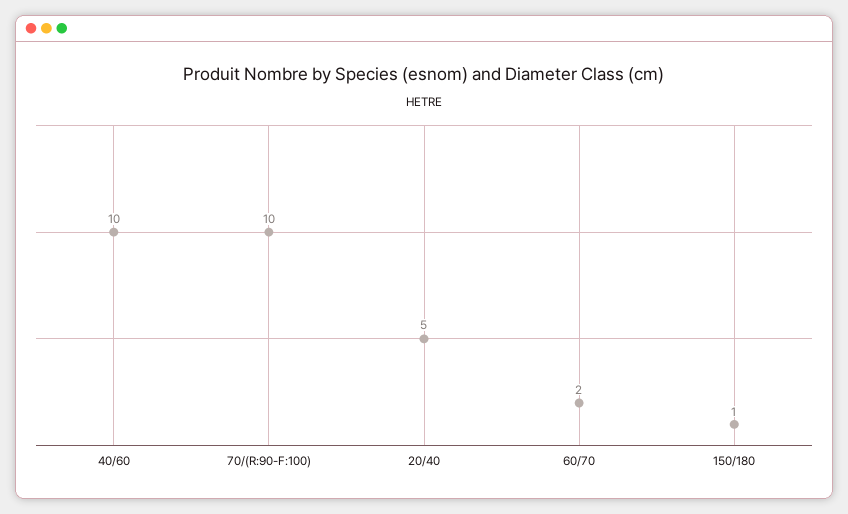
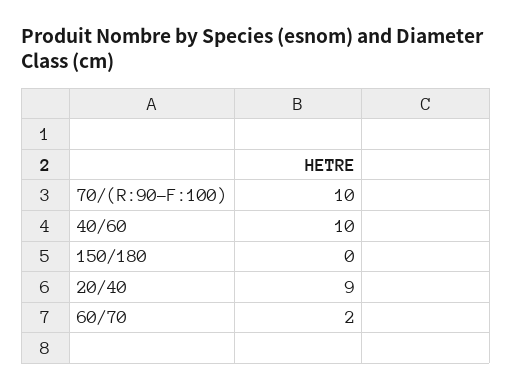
  {
    "40/60": 10,
    "70/(R:90-F:100)": 10,
-   "20/40": 5,
+   "20/40": 9,
    "60/70": 2,
-   "150/180": 1
+   "150/180": 0
  }

